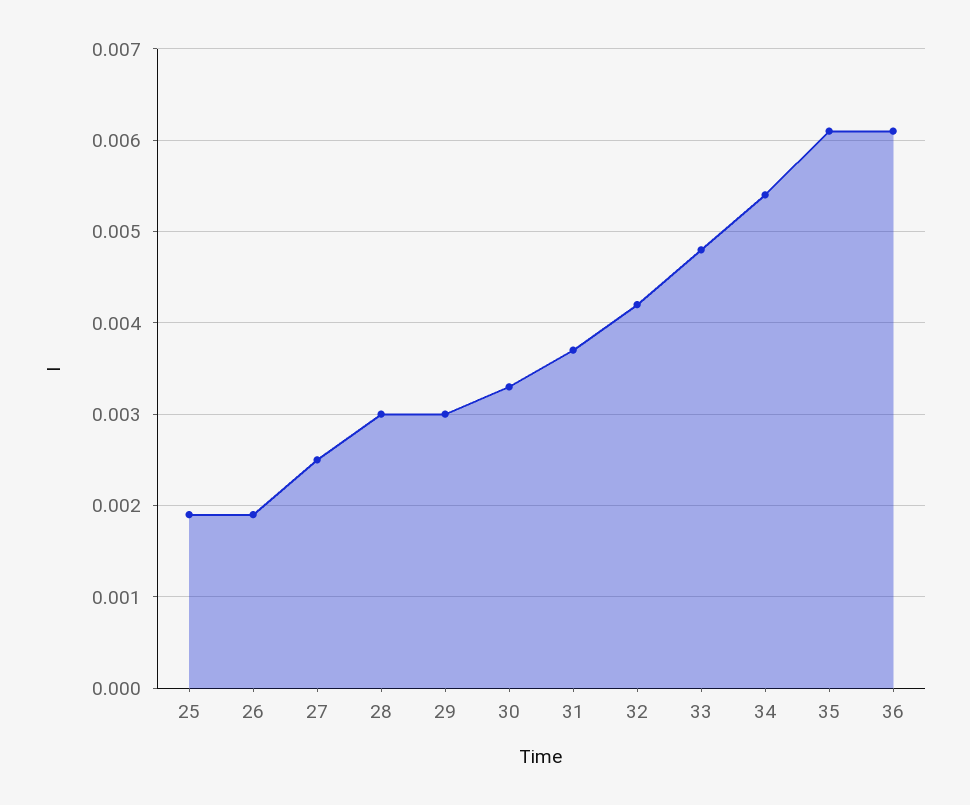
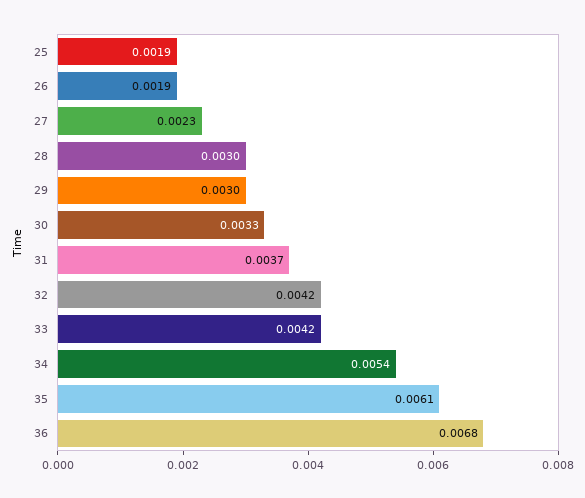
  {
    "25": 0.0019,
    "26": 0.0019,
-   "27": 0.0025,
+   "27": 0.0023,
    "28": 0.003,
    "29": 0.003,
    "30": 0.0033,
    "31": 0.0037,
    "32": 0.0042,
-   "33": 0.0048,
+   "33": 0.0042,
    "34": 0.0054,
    "35": 0.0061,
-   "36": 0.0061
+   "36": 0.0068
  }

